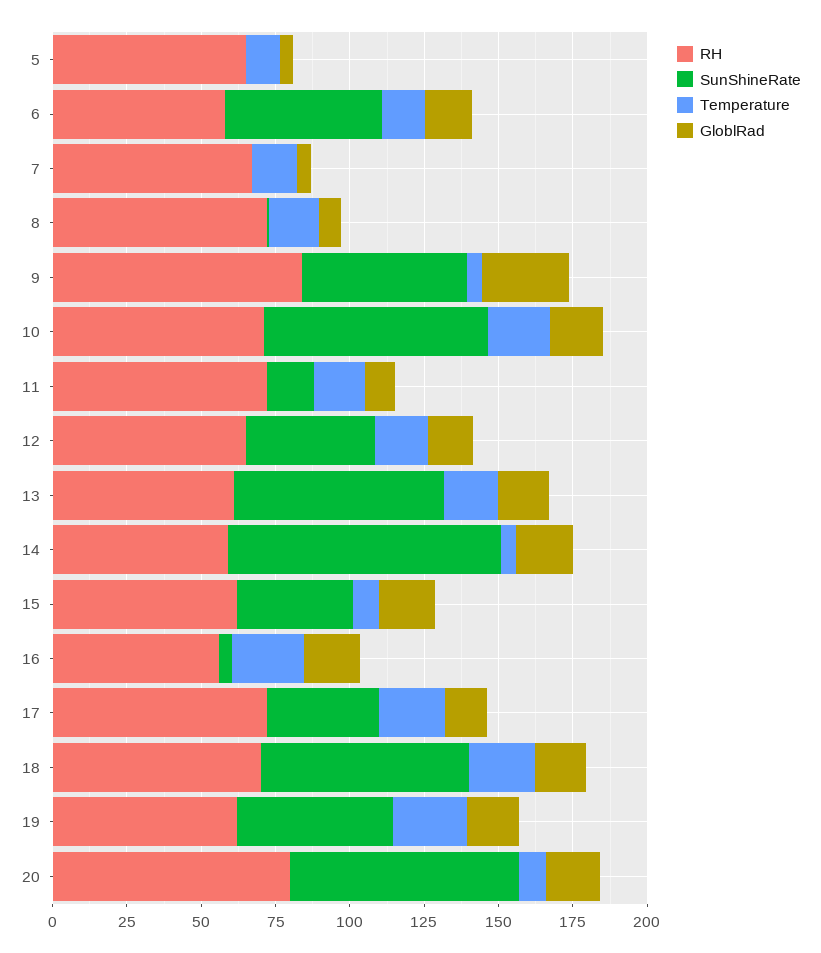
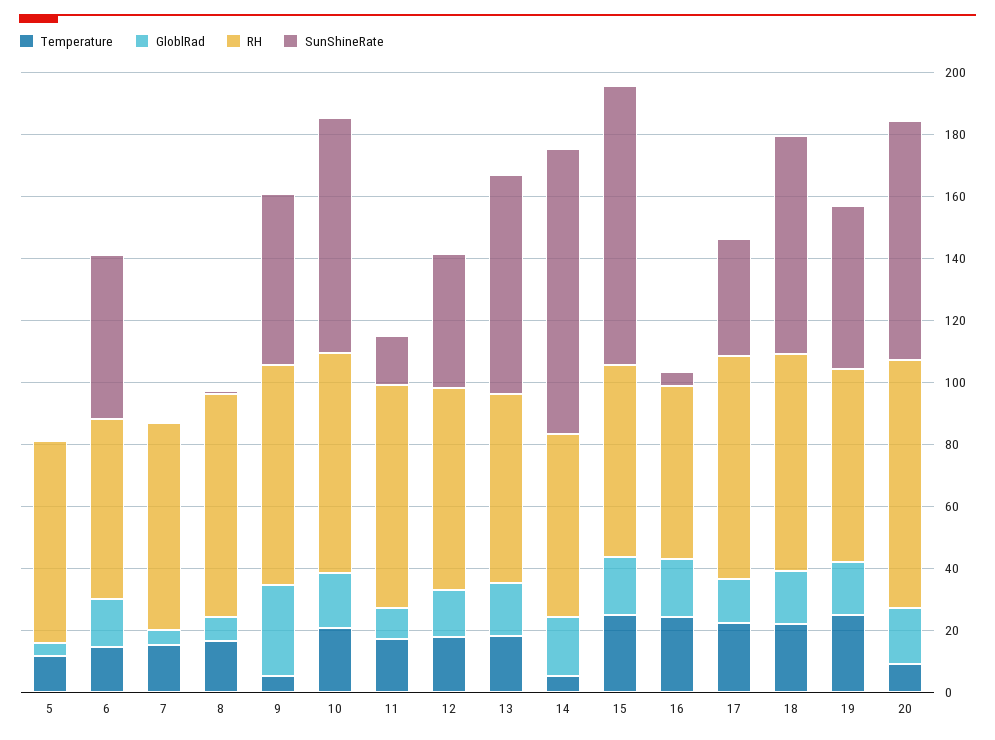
  {
    "RH": {
      "5": 65,
      "6": 60,
      "7": 65,
      "8": 70,
-     "9": 85,
+     "9": 70,
      "10": 70,
      "11": 70,
      "12": 65,
      "13": 60,
      "14": 60,
      "15": 60,
      "16": 55,
      "17": 70,
      "18": 70,
      "19": 60,
      "20": 80
    },
    "SunShineRate": {
      "5": 0,
      "6": 55,
      "7": 0,
      "8": 0,
      "9": 55,
      "10": 75,
      "11": 15,
      "12": 45,
      "13": 70,
      "14": 90,
-     "15": 40,
+     "15": 90,
      "16": 5,
      "17": 40,
      "18": 70,
      "19": 55,
      "20": 75
    },
    "Temperature": {
      "5": 10,
      "6": 15,
      "7": 15,
      "8": 15,
      "9": 5,
      "10": 20,
      "11": 15,
      "12": 20,
      "13": 20,
      "14": 5,
-     "15": 10,
+     "15": 25,
      "16": 25,
      "17": 20,
      "18": 20,
      "19": 25,
      "20": 10
    },
    "GloblRad": {
      "5": 5,
      "6": 15,
      "7": 5,
      "8": 10,
      "9": 30,
      "10": 20,
      "11": 10,
      "12": 15,
      "13": 15,
      "14": 20,
      "15": 20,
      "16": 20,
      "17": 15,
      "18": 15,
      "19": 15,
      "20": 20
    }
  }

